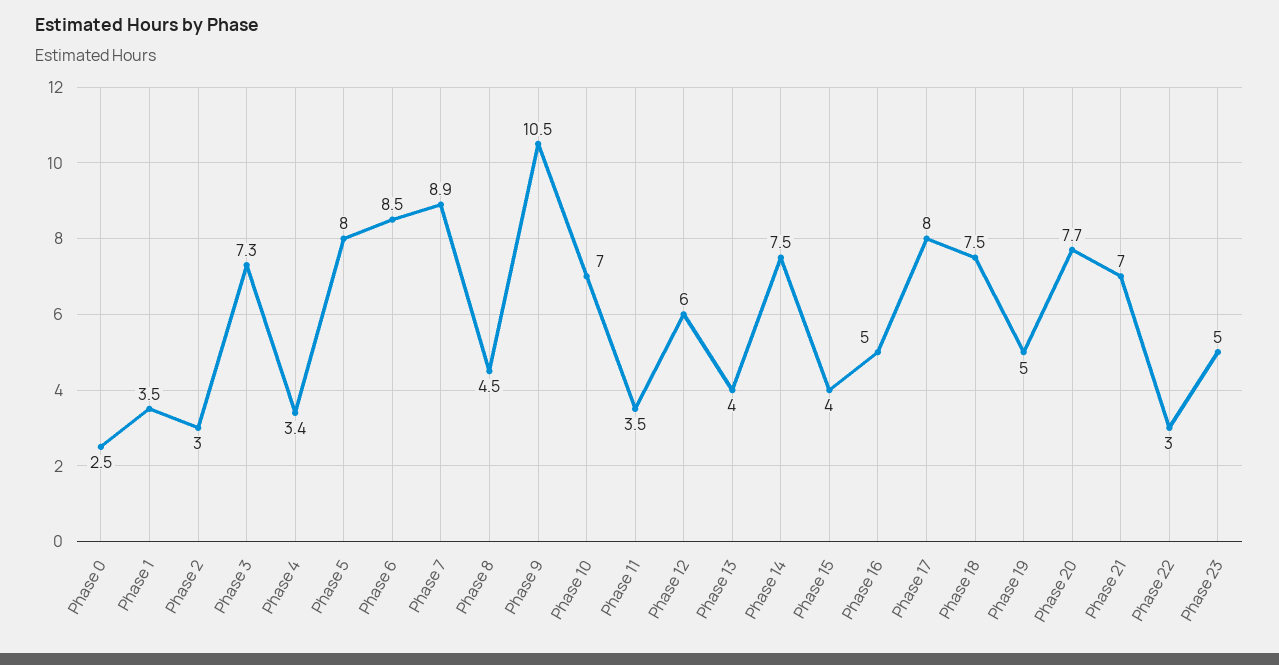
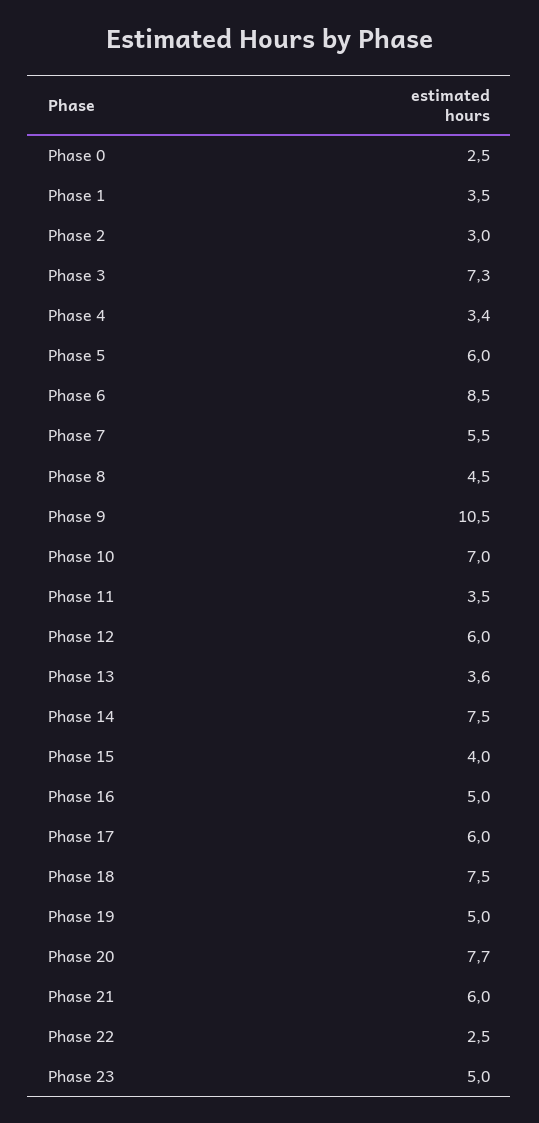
  {
    "Phase 0": 2.5,
    "Phase 1": 3.5,
    "Phase 2": 3,
    "Phase 3": 7.3,
    "Phase 4": 3.4,
-   "Phase 5": 8,
+   "Phase 5": 6,
    "Phase 6": 8.5,
-   "Phase 7": 8.9,
+   "Phase 7": 5.5,
    "Phase 8": 4.5,
    "Phase 9": 10.5,
    "Phase 10": 7,
    "Phase 11": 3.5,
    "Phase 12": 6,
-   "Phase 13": 4,
+   "Phase 13": 3.6,
    "Phase 14": 7.5,
    "Phase 15": 4,
    "Phase 16": 5,
-   "Phase 17": 8,
+   "Phase 17": 6,
    "Phase 18": 7.5,
    "Phase 19": 5,
    "Phase 20": 7.7,
-   "Phase 21": 7,
+   "Phase 21": 6,
-   "Phase 22": 3,
+   "Phase 22": 2.5,
    "Phase 23": 5
  }

